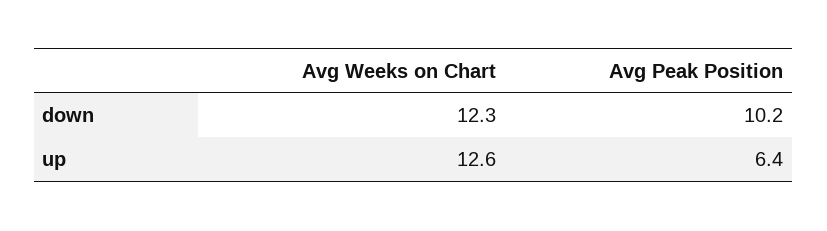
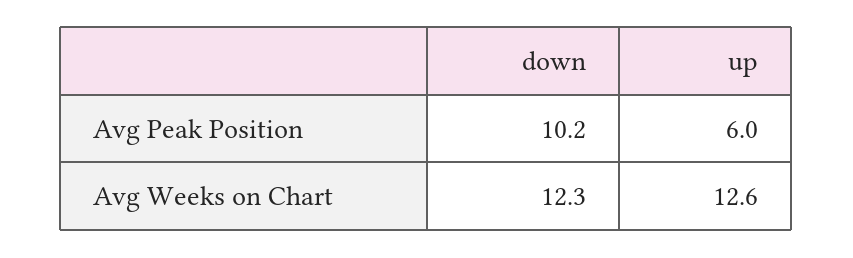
  {
    "Avg Weeks on Chart": {
      "down": 12.3,
      "up": 12.6
    },
    "Avg Peak Position": {
      "down": 10.2,
-     "up": 6.4
+     "up": 6
    }
  }

